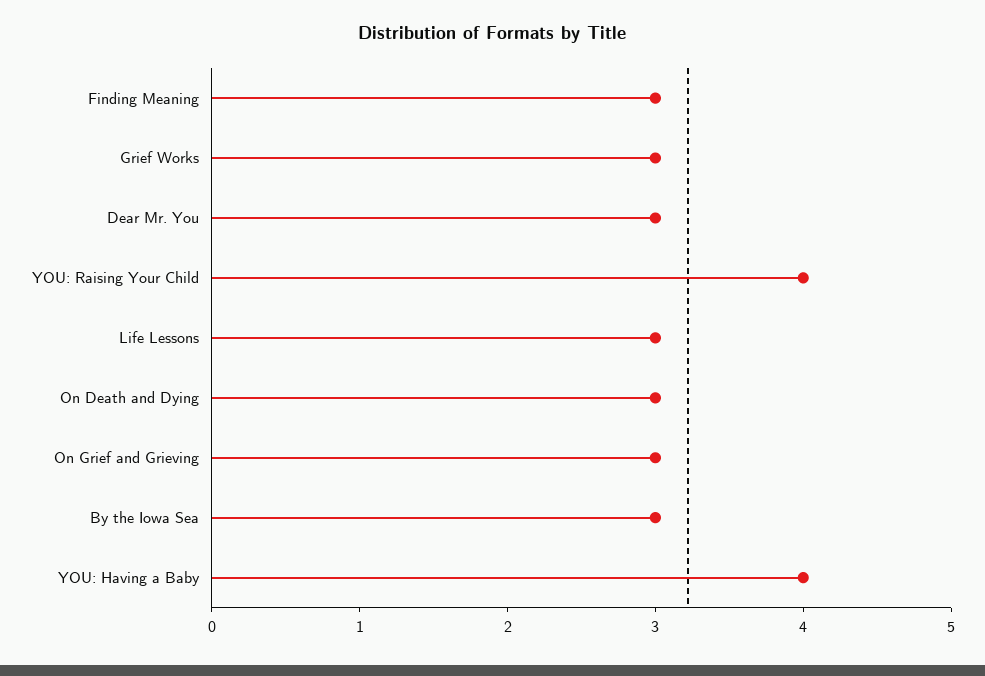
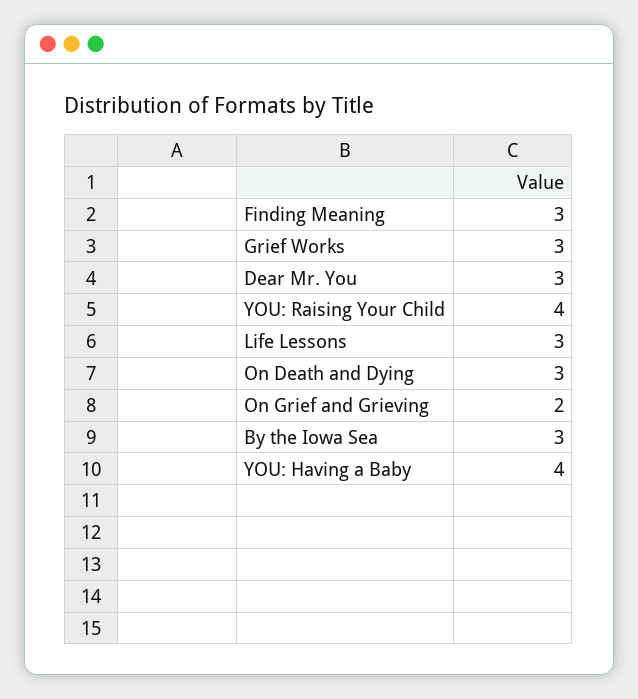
  {
    "Finding Meaning": 3,
    "Grief Works": 3,
    "Dear Mr. You": 3,
    "YOU: Raising Your Child": 4,
    "Life Lessons": 3,
    "On Death and Dying": 3,
-   "On Grief and Grieving": 3,
+   "On Grief and Grieving": 2,
    "By the Iowa Sea": 3,
    "YOU: Having a Baby": 4
  }

